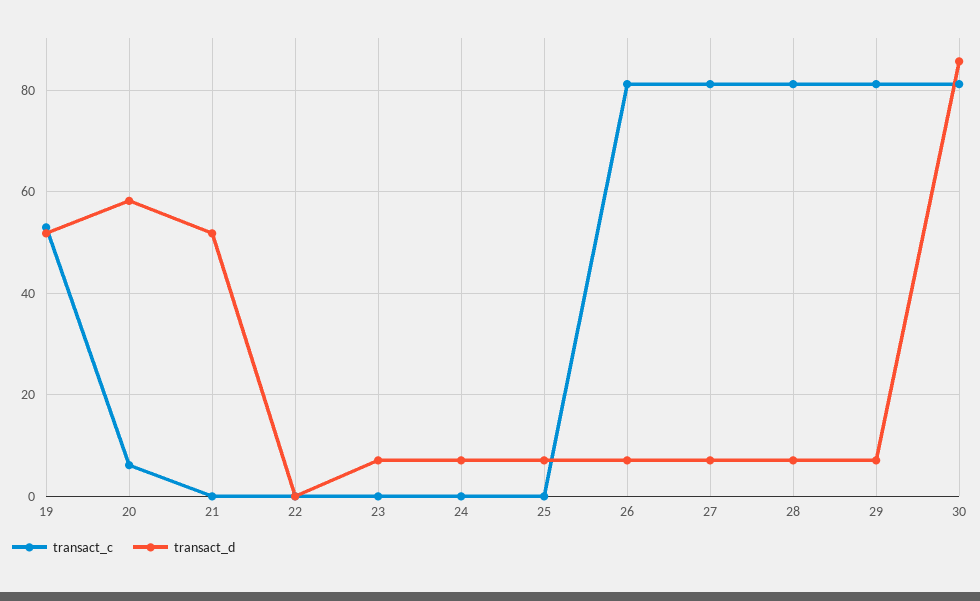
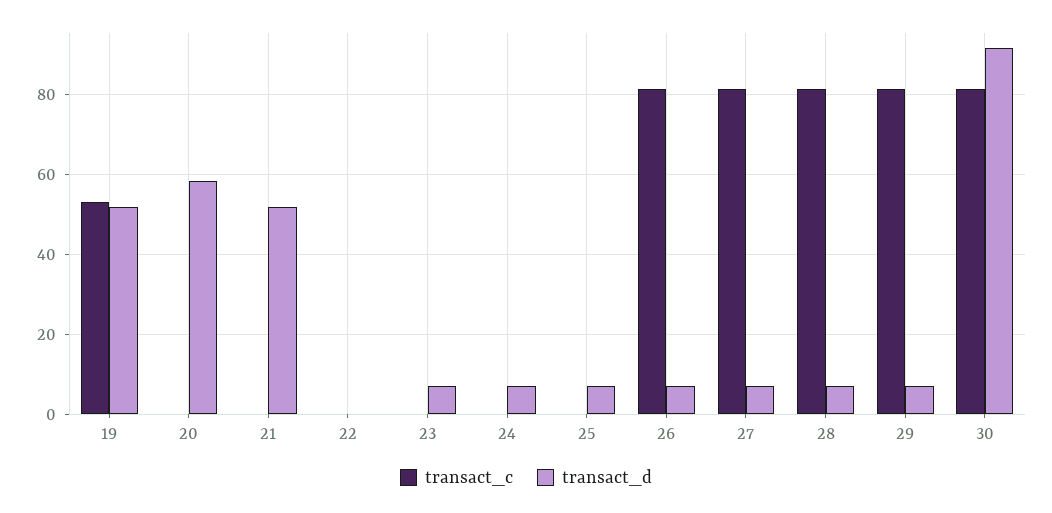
  {
    "transact_c": {
      "19": 54,
-     "20": 6,
+     "20": 0,
      "21": 0,
      "22": 0,
      "23": 0,
      "24": 0,
      "25": 0,
      "26": 82,
      "27": 82,
      "28": 82,
      "29": 82,
      "30": 82
    },
    "transact_d": {
      "19": 52,
      "20": 58,
      "21": 52,
      "22": 0,
      "23": 8,
      "24": 8,
      "25": 8,
      "26": 8,
      "27": 8,
      "28": 8,
      "29": 8,
-     "30": 86
+     "30": 92
    }
  }

